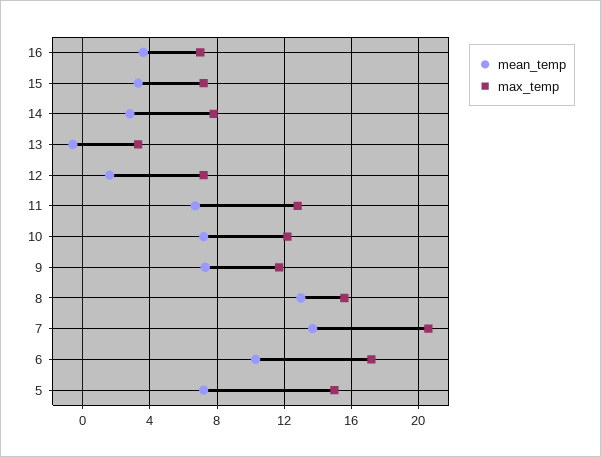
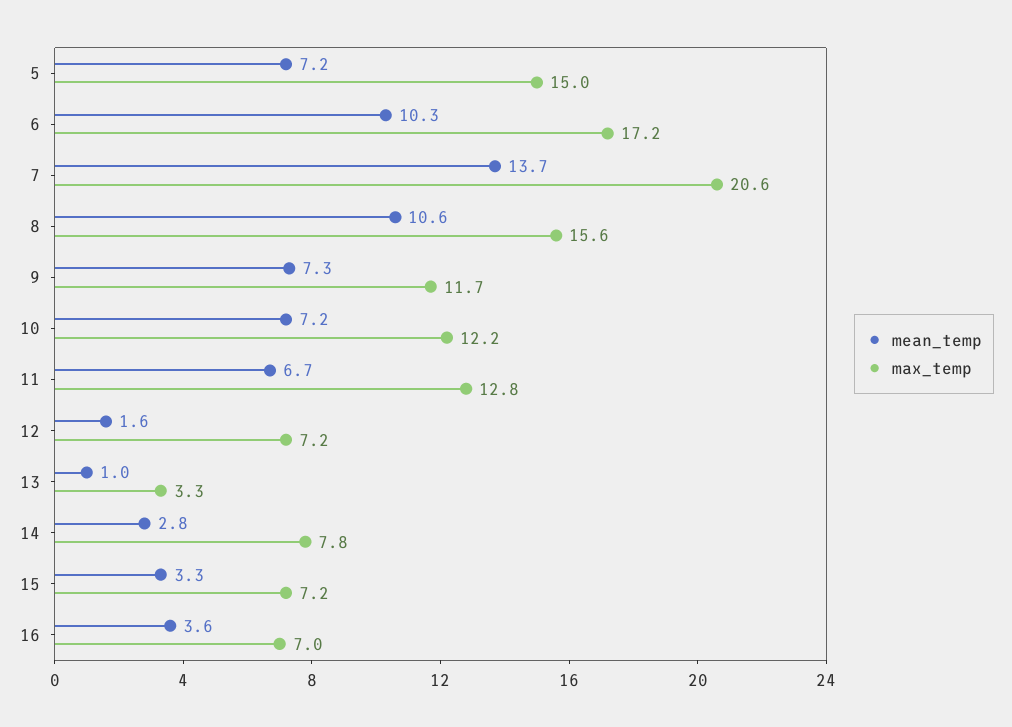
  {
    "mean_temp": {
      "16": 3.6,
      "15": 3.3,
      "14": 2.8,
-     "13": -0.5,
+     "13": 1,
      "12": 1.6,
      "11": 6.7,
      "10": 7.2,
      "9": 7.3,
-     "8": 13,
+     "8": 10.6,
      "7": 13.7,
      "6": 10.3,
      "5": 7.2
    },
    "max_temp": {
      "16": 7,
      "15": 7.2,
      "14": 7.8,
      "13": 3.3,
      "12": 7.2,
      "11": 12.8,
      "10": 12.2,
      "9": 11.7,
      "8": 15.6,
      "7": 20.6,
      "6": 17.2,
      "5": 15
    }
  }

